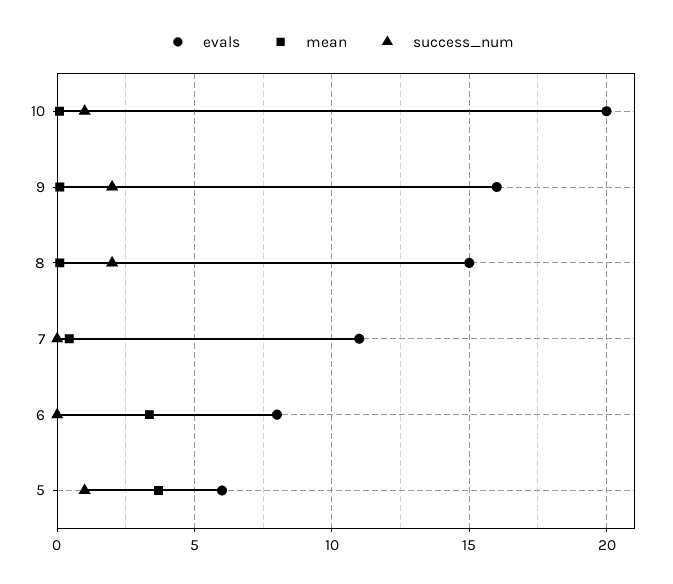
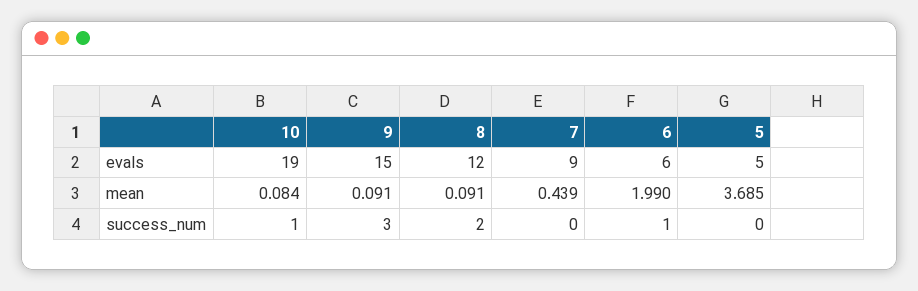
  {
    "evals": {
-     "10": 20,
+     "10": 19,
-     "9": 16,
+     "9": 15,
-     "8": 15,
+     "8": 12,
-     "7": 11,
+     "7": 9,
-     "6": 8,
+     "6": 6,
-     "5": 6
+     "5": 5
    },
    "mean": {
      "10": 0.084,
      "9": 0.091,
      "8": 0.091,
      "7": 0.439,
-     "6": 3.5,
+     "6": 1.99,
      "5": 3.685
    },
    "success_num": {
      "10": 1,
-     "9": 2,
+     "9": 3,
      "8": 2,
      "7": 0,
-     "6": 0,
+     "6": 1,
-     "5": 1
+     "5": 0
    }
  }

